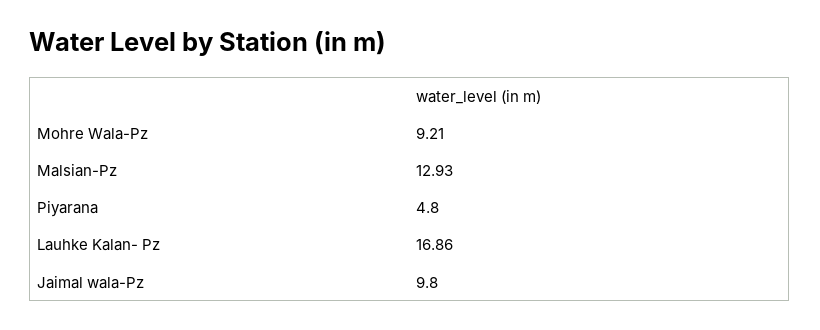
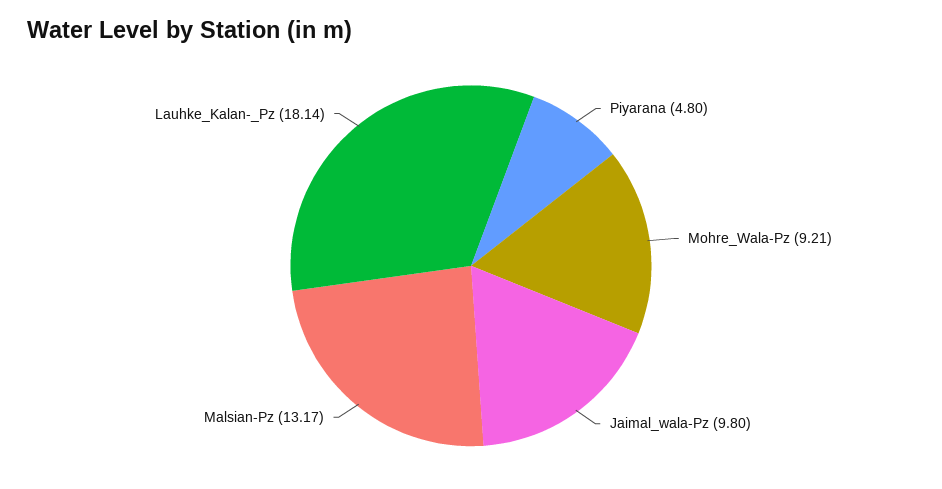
  {
    "Mohre Wala-Pz": 9.21,
-   "Malsian-Pz": 12.93,
+   "Malsian-Pz": 13.17,
    "Piyarana": 4.8,
-   "Lauhke Kalan- Pz": 16.86,
+   "Lauhke Kalan- Pz": 18.14,
    "Jaimal wala-Pz": 9.8
  }

